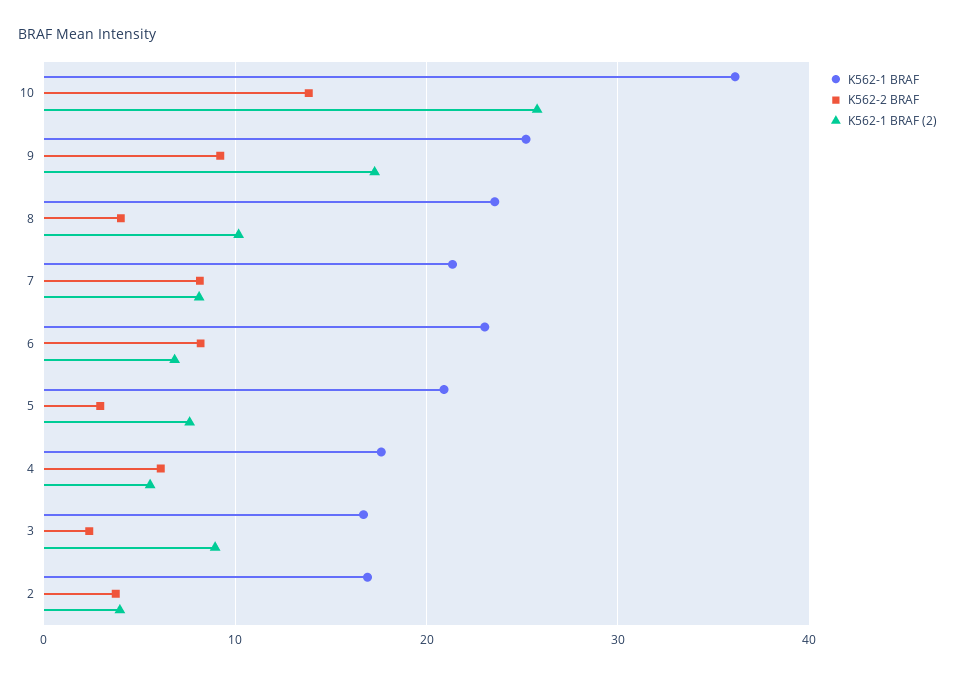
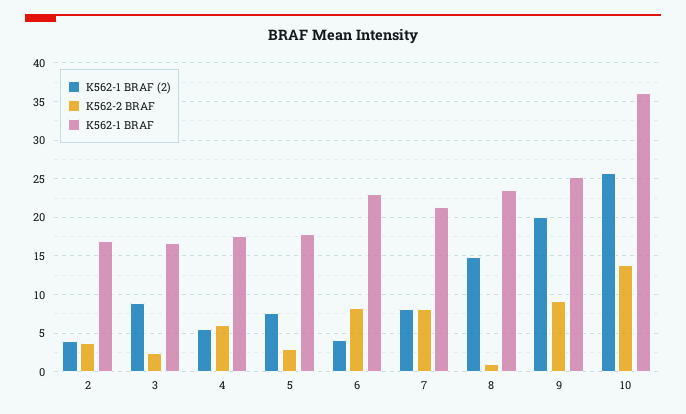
  {
    "K562-1 BRAF": {
      "10": 36,
      "9": 25,
      "8": 24,
      "7": 21,
      "6": 23,
-     "5": 21,
+     "5": 18,
      "4": 18,
      "3": 17,
      "2": 17
    },
    "K562-2 BRAF": {
      "10": 14,
      "9": 9,
-     "8": 4,
+     "8": 1,
      "7": 8,
      "6": 8,
      "5": 3,
      "4": 6,
      "3": 2,
      "2": 4
    },
    "K562-1 BRAF (2)": {
      "10": 26,
-     "9": 17,
+     "9": 20,
-     "8": 10,
+     "8": 15,
      "7": 8,
-     "6": 7,
+     "6": 4,
      "5": 8,
      "4": 6,
      "3": 9,
      "2": 4
    }
  }

